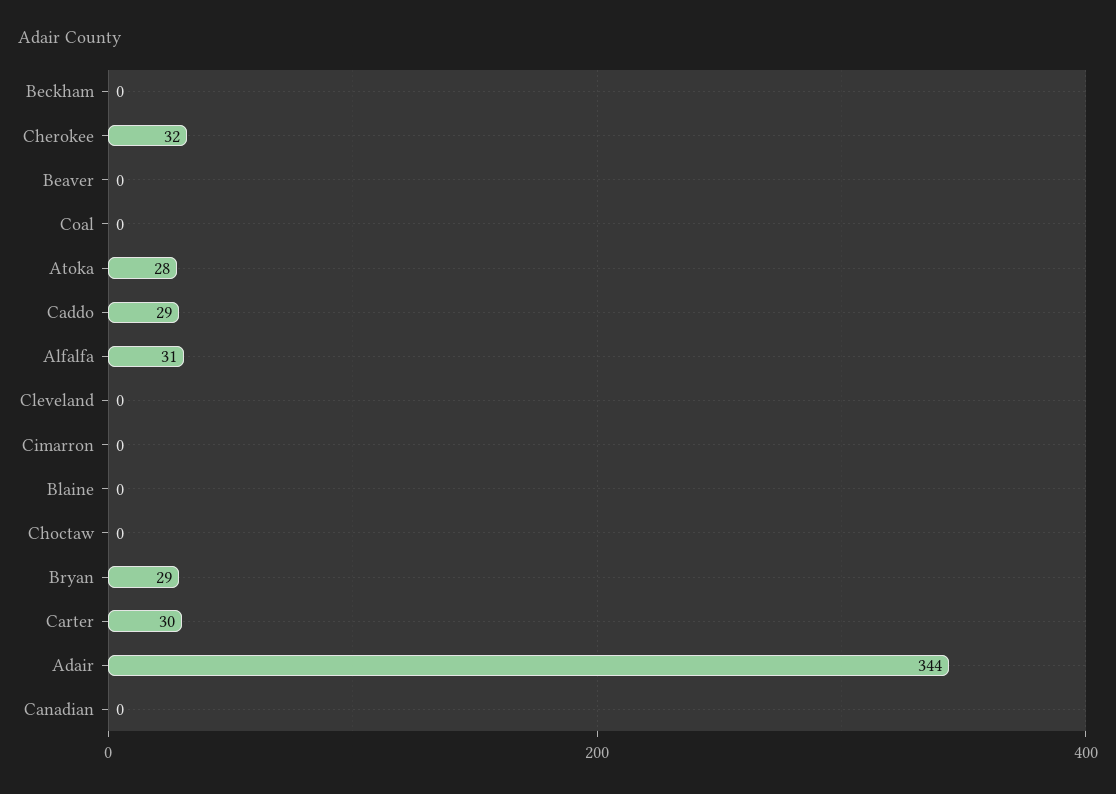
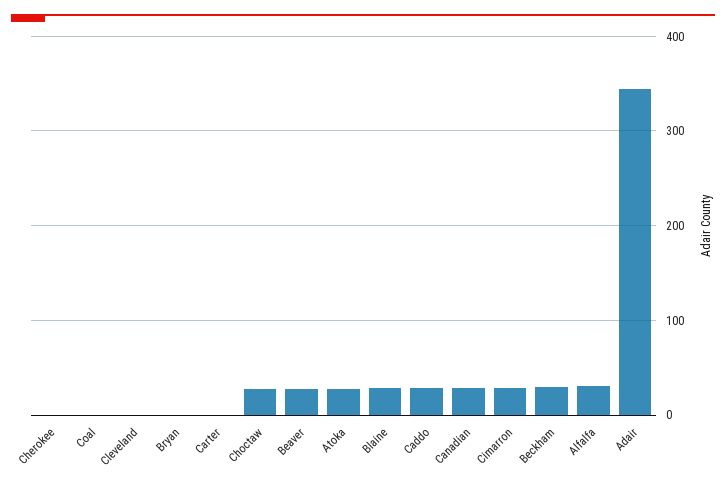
  {
-   "Beckham": 0,
+   "Beckham": 30,
-   "Cherokee": 32,
+   "Cherokee": 0,
-   "Beaver": 0,
+   "Beaver": 30,
    "Coal": 0,
    "Atoka": 28,
    "Caddo": 29,
    "Alfalfa": 31,
    "Cleveland": 0,
-   "Cimarron": 0,
+   "Cimarron": 30,
-   "Blaine": 0,
+   "Blaine": 30,
-   "Choctaw": 0,
+   "Choctaw": 30,
-   "Bryan": 29,
+   "Bryan": 0,
-   "Carter": 30,
+   "Carter": 0,
    "Adair": 344,
-   "Canadian": 0
+   "Canadian": 30
  }

